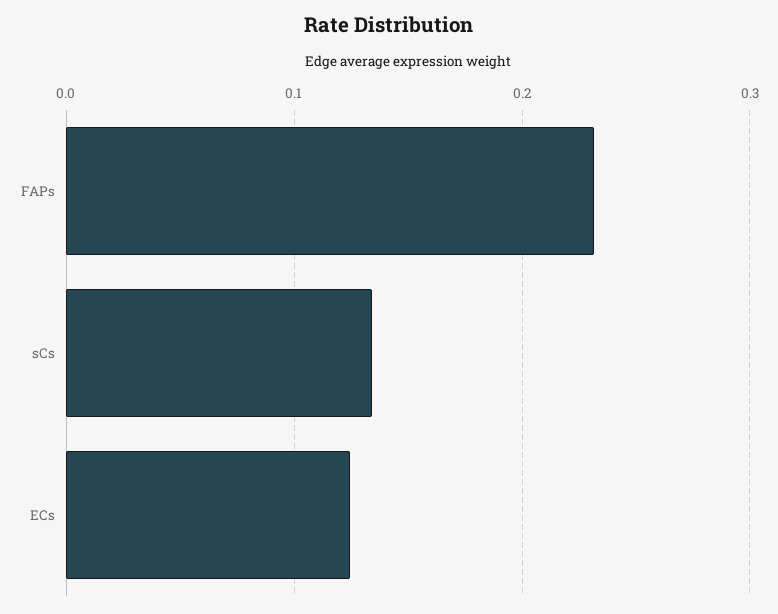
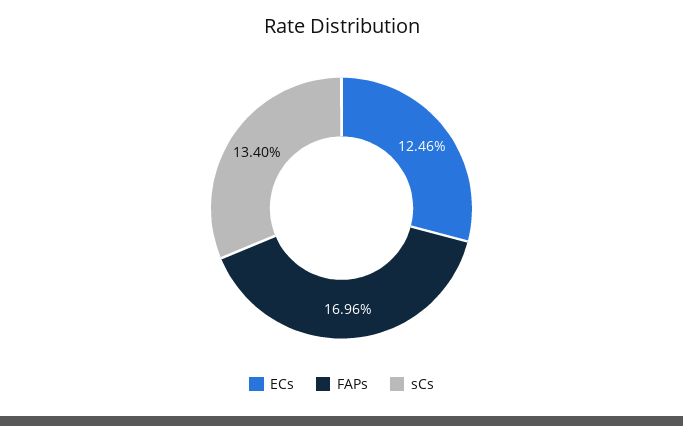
  {
-   "FAPs": 0.23,
+   "FAPs": 0.1696,
    "sCs": 0.134,
    "ECs": 0.1246
  }

